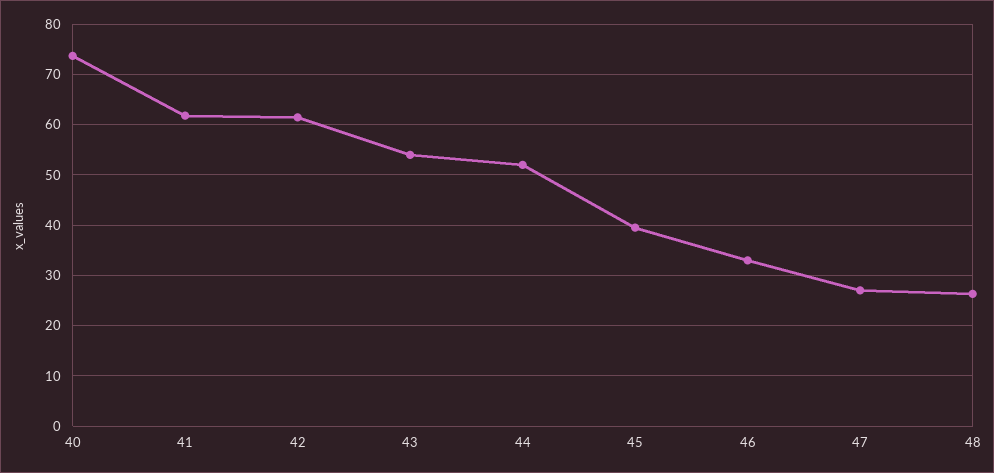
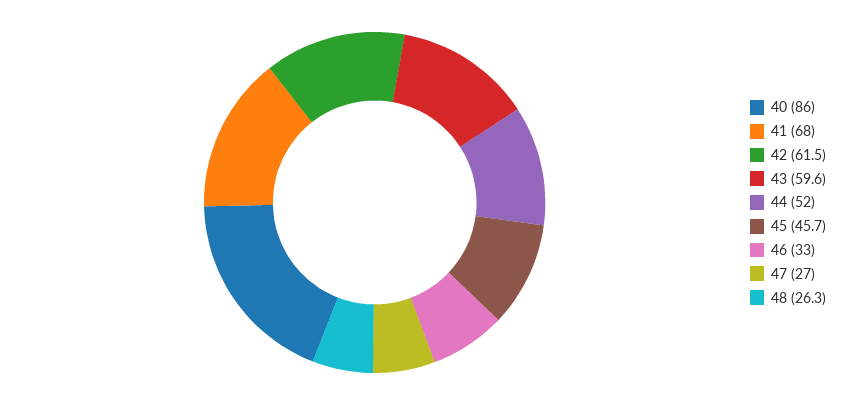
  {
-   "40": 74,
+   "40": 86,
-   "41": 62,
+   "41": 68,
    "42": 61.5,
-   "43": 54,
+   "43": 59.6,
    "44": 52,
-   "45": 40,
+   "45": 45.7,
    "46": 33,
    "47": 27,
    "48": 26.3
  }

